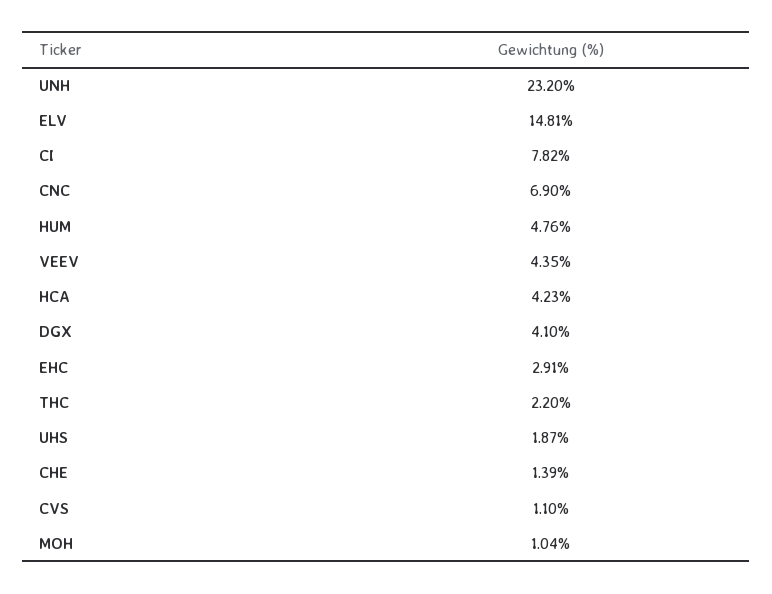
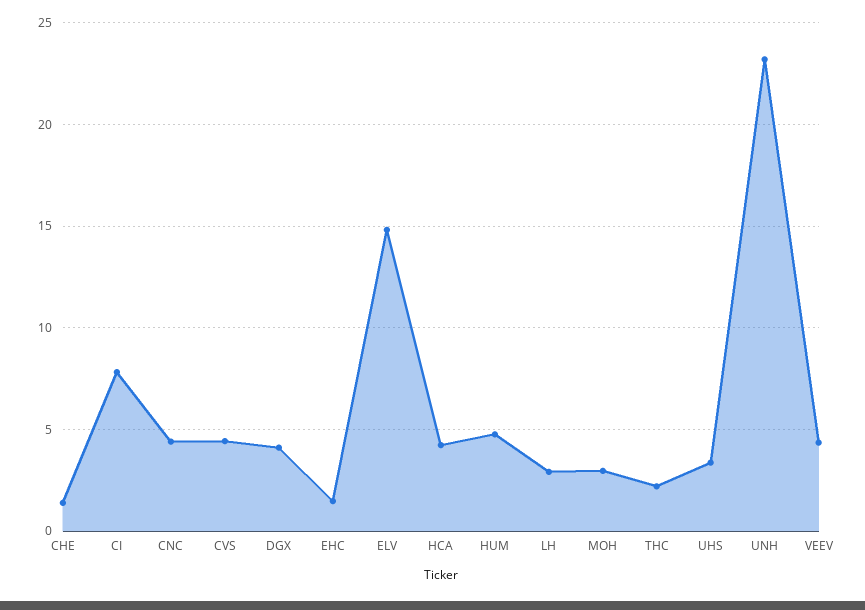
  {
    "UNH": 23.2,
    "ELV": 14.81,
    "CI": 7.82,
-   "CNC": 6.9,
+   "CNC": 4.5,
    "HUM": 4.76,
    "VEEV": 4.35,
    "HCA": 4.23,
    "DGX": 4.1,
-   "EHC": 2.91,
+   "EHC": 1.5,
    "THC": 2.2,
-   "UHS": 1.87,
+   "UHS": 3.5,
    "CHE": 1.39,
-   "CVS": 1.1,
+   "CVS": 4.5,
-   "MOH": 1.04
+   "MOH": 3,
+   "LH": 3
  }

